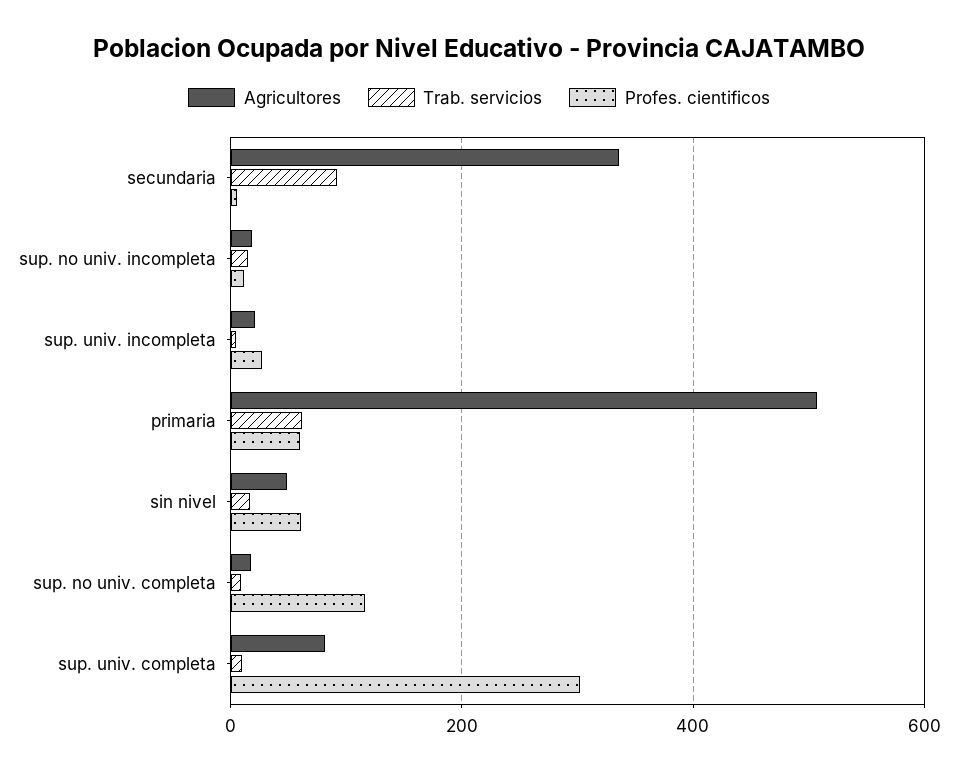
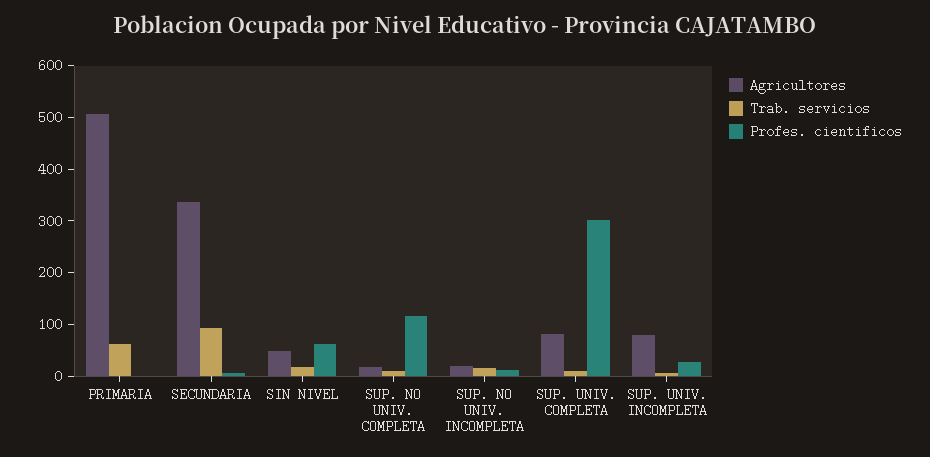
  {
    "Agricultores": {
      "secundaria": 340,
      "sup. no univ. incompleta": 20,
-     "sup. univ. incompleta": 20,
+     "sup. univ. incompleta": 80,
      "primaria": 500,
      "sin nivel": 40,
      "sup. no univ. completa": 20,
      "sup. univ. completa": 80
    },
    "Trab. servicios": {
      "secundaria": 100,
      "sup. no univ. incompleta": 20,
      "sup. univ. incompleta": 0,
      "primaria": 60,
      "sin nivel": 20,
      "sup. no univ. completa": 0,
      "sup. univ. completa": 20
    },
    "Profes. cientificos": {
      "secundaria": 0,
      "sup. no univ. incompleta": 20,
      "sup. univ. incompleta": 20,
-     "primaria": 60,
+     "primaria": 0,
      "sin nivel": 60,
      "sup. no univ. completa": 120,
      "sup. univ. completa": 300
    }
  }

